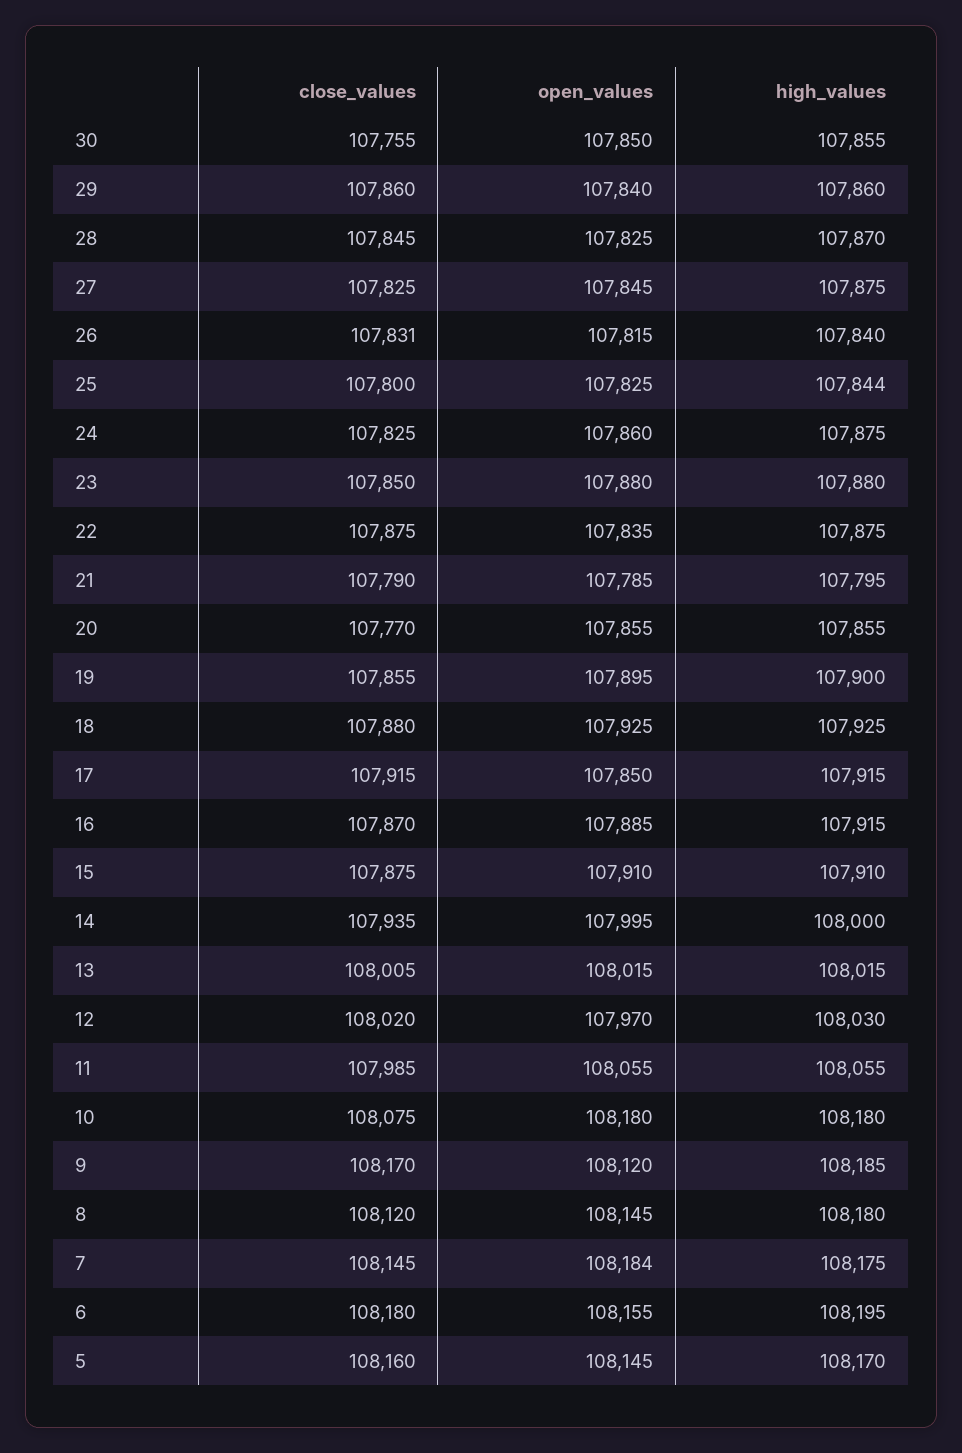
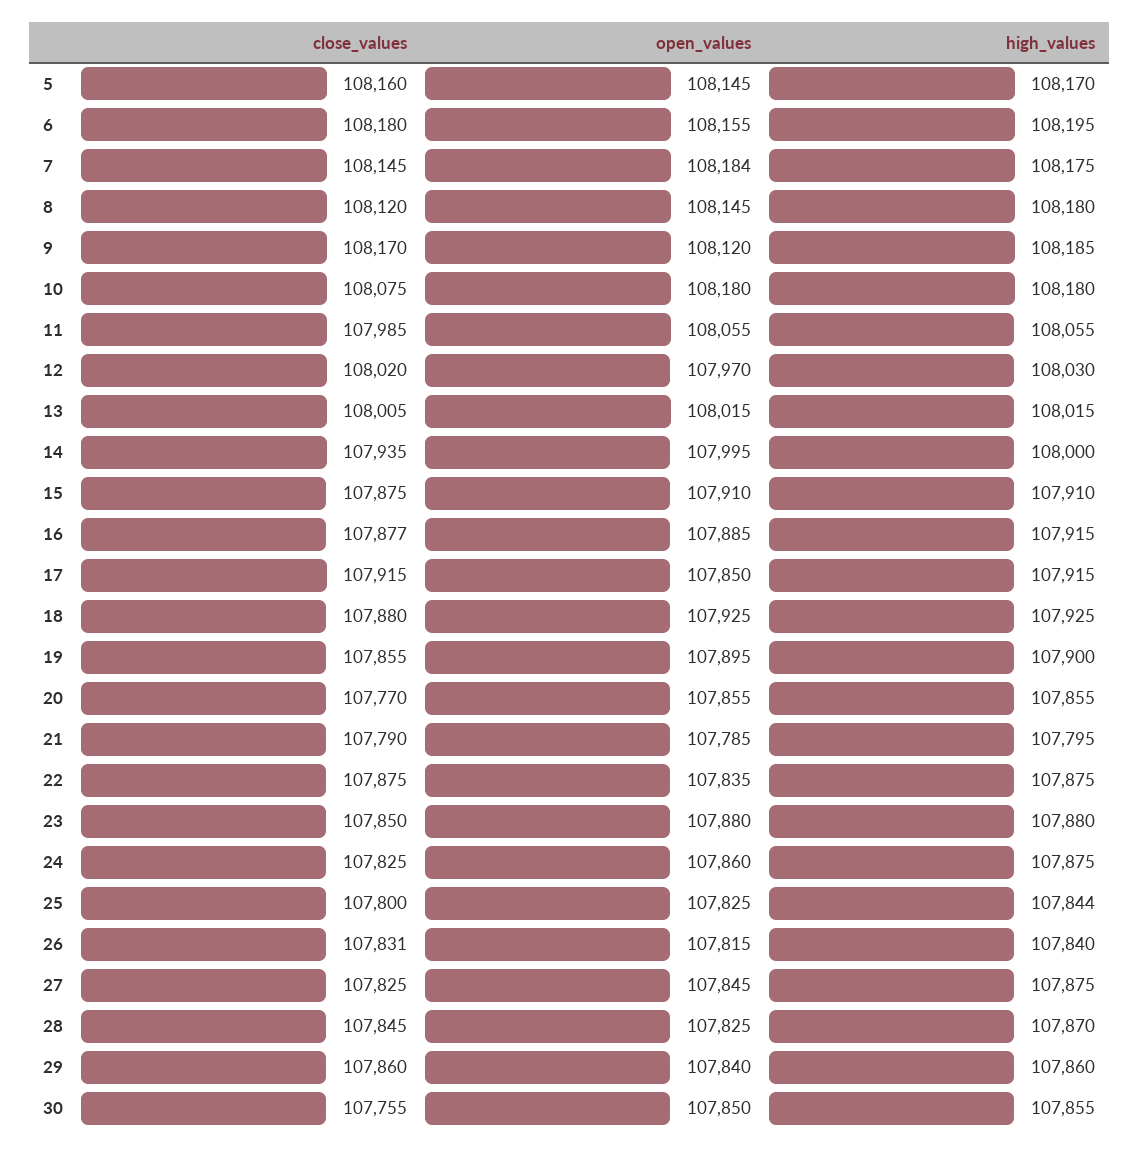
  {
    "close_values": {
      "30": 107755,
      "29": 107860,
      "28": 107845,
      "27": 107825,
      "26": 107831,
      "25": 107800,
      "24": 107825,
      "23": 107850,
      "22": 107875,
      "21": 107790,
      "20": 107770,
      "19": 107855,
      "18": 107880,
      "17": 107915,
-     "16": 107870,
+     "16": 107877,
      "15": 107875,
      "14": 107935,
      "13": 108005,
      "12": 108020,
      "11": 107985,
      "10": 108075,
      "9": 108170,
      "8": 108120,
      "7": 108145,
      "6": 108180,
      "5": 108160
    },
    "open_values": {
      "30": 107850,
      "29": 107840,
      "28": 107825,
      "27": 107845,
      "26": 107815,
      "25": 107825,
      "24": 107860,
      "23": 107880,
      "22": 107835,
      "21": 107785,
      "20": 107855,
      "19": 107895,
      "18": 107925,
      "17": 107850,
      "16": 107885,
      "15": 107910,
      "14": 107995,
      "13": 108015,
      "12": 107970,
      "11": 108055,
      "10": 108180,
      "9": 108120,
      "8": 108145,
      "7": 108184,
      "6": 108155,
      "5": 108145
    },
    "high_values": {
      "30": 107855,
      "29": 107860,
      "28": 107870,
      "27": 107875,
      "26": 107840,
      "25": 107844,
      "24": 107875,
      "23": 107880,
      "22": 107875,
      "21": 107795,
      "20": 107855,
      "19": 107900,
      "18": 107925,
      "17": 107915,
      "16": 107915,
      "15": 107910,
      "14": 108000,
      "13": 108015,
      "12": 108030,
      "11": 108055,
      "10": 108180,
      "9": 108185,
      "8": 108180,
      "7": 108175,
      "6": 108195,
      "5": 108170
    }
  }

